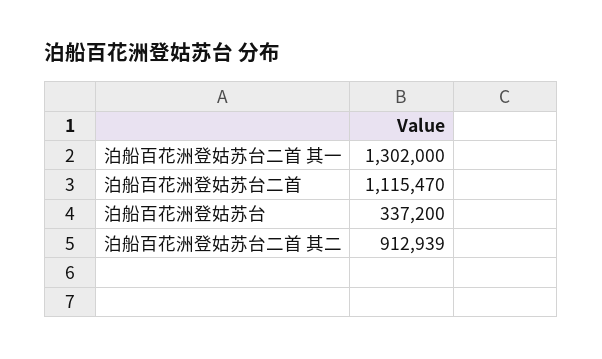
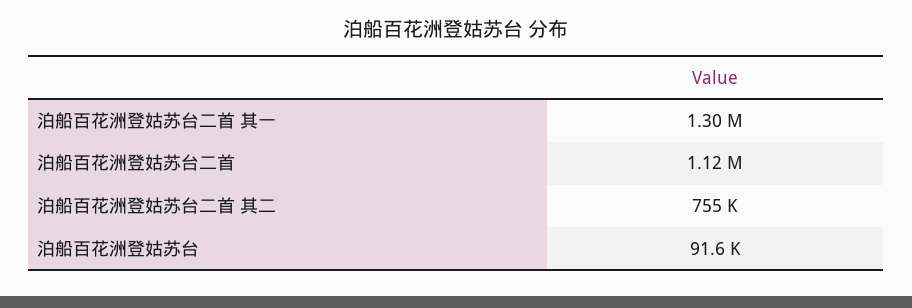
  {
    "泊船百花洲登姑苏台二首 其一": 1302000,
    "泊船百花洲登姑苏台二首": 1115470,
-   "泊船百花洲登姑苏台": 337200,
+   "泊船百花洲登姑苏台": 91600,
-   "泊船百花洲登姑苏台二首 其二": 912939
+   "泊船百花洲登姑苏台二首 其二": 755000
  }

